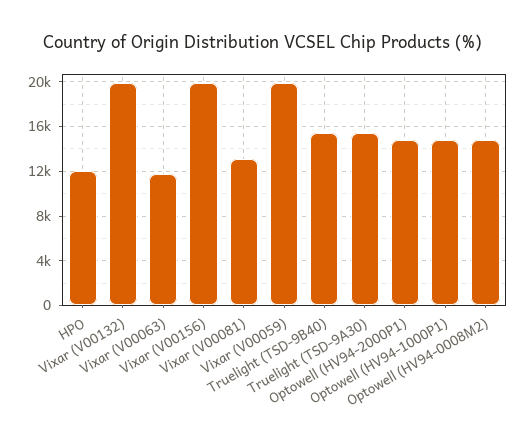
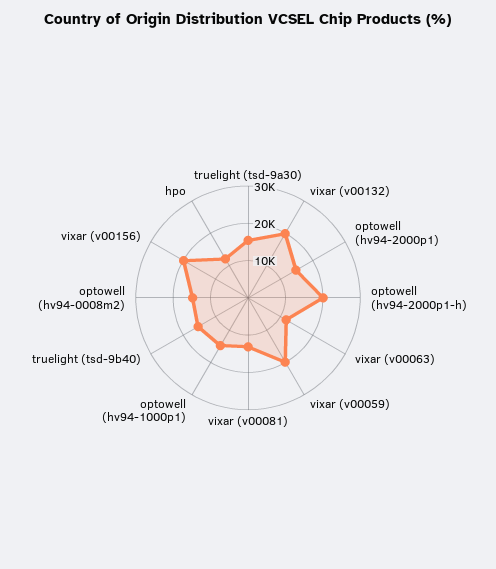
  {
    "HPO": 12000,
    "Vixar (V00132)": 20000,
    "Vixar (V00063)": 12000,
    "Vixar (V00156)": 20000,
    "Vixar (V00081)": 13000,
    "Vixar (V00059)": 20000,
    "Truelight (TSD-9B40)": 15000,
    "Truelight (TSD-9A30)": 15000,
    "Optowell (HV94-2000P1)": 15000,
    "Optowell (HV94-1000P1)": 15000,
-   "Optowell (HV94-0008M2)": 15000
+   "Optowell (HV94-0008M2)": 15000,
+   "optowell (hv94-2000p1-h)": 20000
  }

